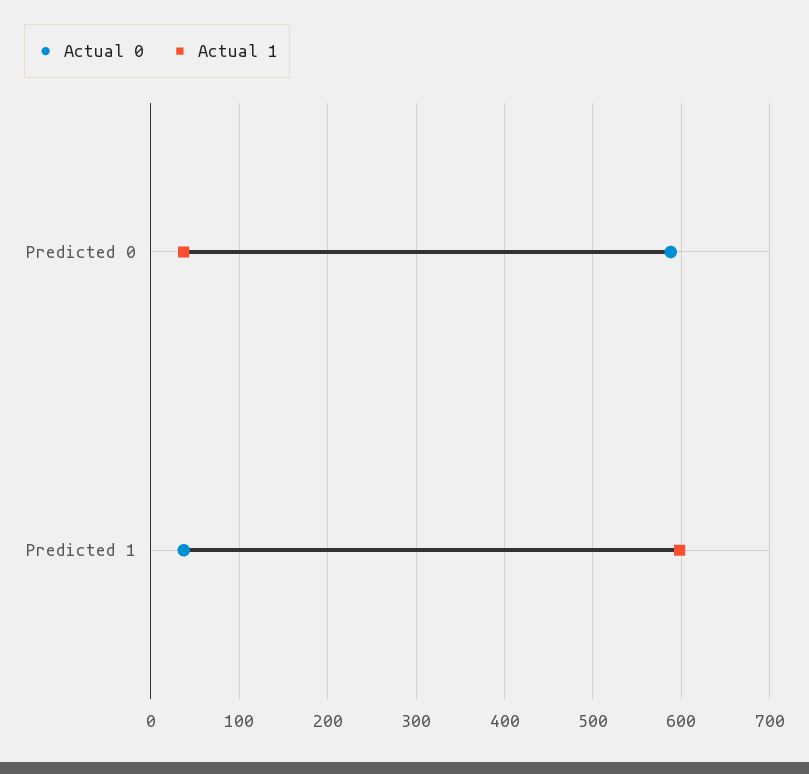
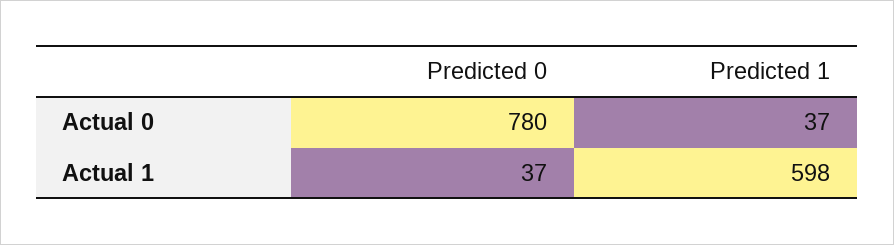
  {
    "Actual 0": {
-     "Predicted 0": 590,
+     "Predicted 0": 780,
      "Predicted 1": 37
    },
    "Actual 1": {
      "Predicted 0": 37,
      "Predicted 1": 598
    }
  }

